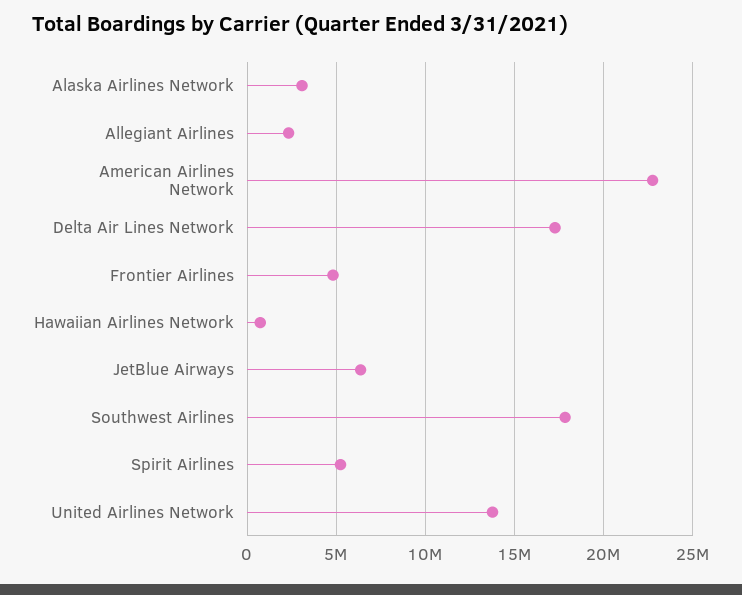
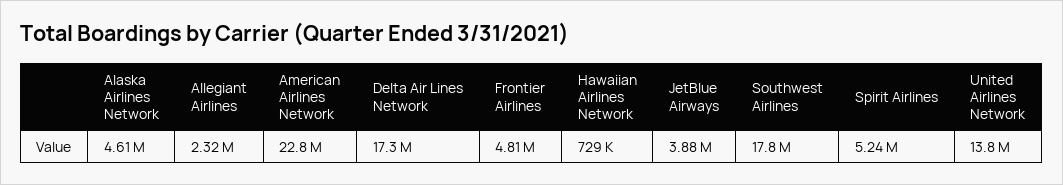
  {
-   "Alaska Airlines Network": 3000000,
+   "Alaska Airlines Network": 4610000,
    "Allegiant Airlines": 2320000,
    "American Airlines Network": 22800000,
    "Delta Air Lines Network": 17300000,
    "Frontier Airlines": 4810000,
    "Hawaiian Airlines Network": 729000,
-   "JetBlue Airways": 6500000,
+   "JetBlue Airways": 3880000,
    "Southwest Airlines": 17800000,
    "Spirit Airlines": 5240000,
    "United Airlines Network": 13800000
  }

